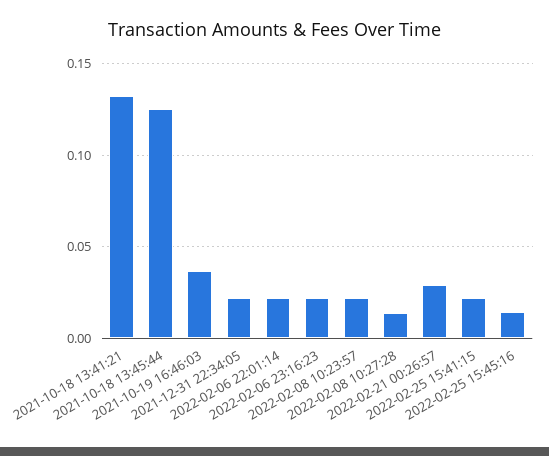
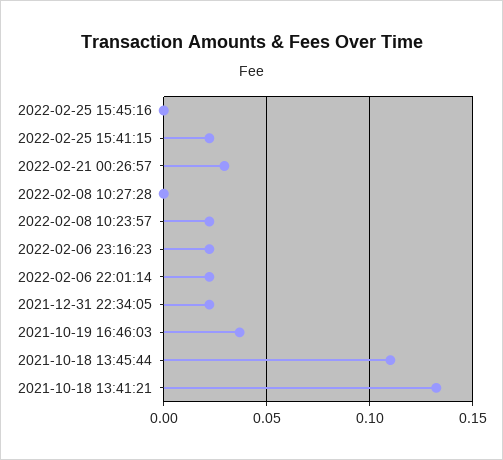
  {
    "2021-10-18 13:41:21": 0.13,
-   "2021-10-18 13:45:44": 0.125,
+   "2021-10-18 13:45:44": 0.11,
    "2021-10-19 16:46:03": 0.035,
    "2021-12-31 22:34:05": 0.02,
    "2022-02-06 22:01:14": 0.02,
    "2022-02-06 23:16:23": 0.02,
    "2022-02-08 10:23:57": 0.02,
-   "2022-02-08 10:27:28": 0.015,
+   "2022-02-08 10:27:28": 0,
    "2022-02-21 00:26:57": 0.03,
    "2022-02-25 15:41:15": 0.02,
-   "2022-02-25 15:45:16": 0.015
+   "2022-02-25 15:45:16": 0
  }

